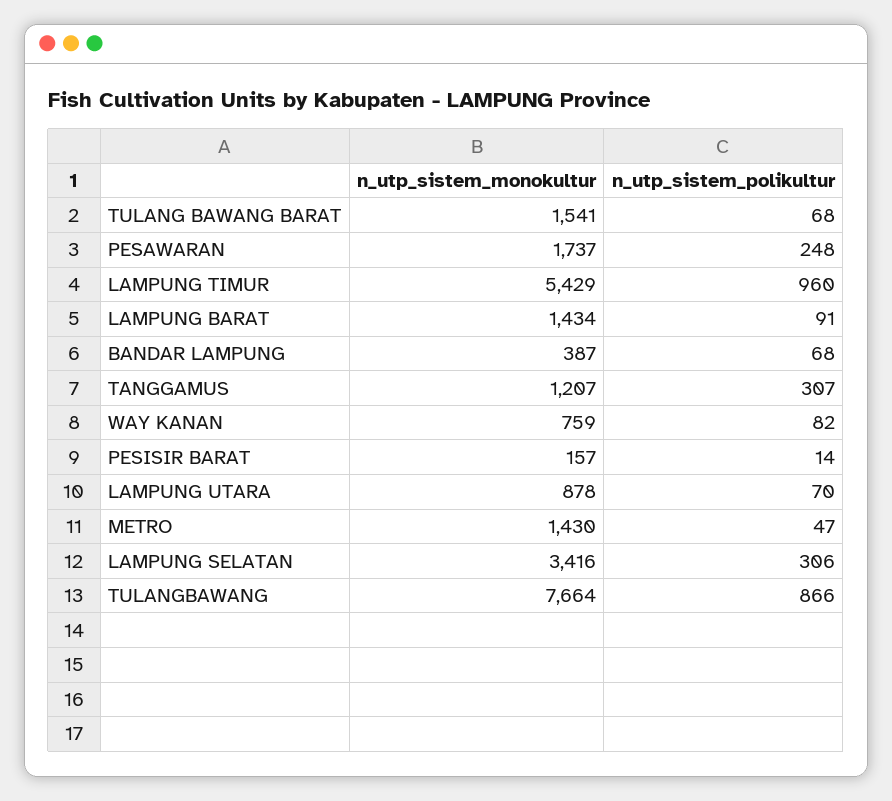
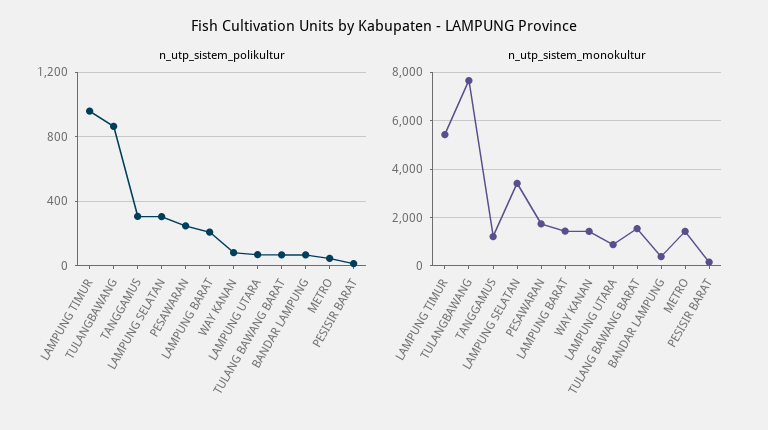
  {
    "n_utp_sistem_monokultur": {
      "TULANG BAWANG BARAT": 1541,
      "PESAWARAN": 1737,
      "LAMPUNG TIMUR": 5429,
      "LAMPUNG BARAT": 1434,
      "BANDAR LAMPUNG": 387,
      "TANGGAMUS": 1207,
-     "WAY KANAN": 759,
+     "WAY KANAN": 1500,
      "PESISIR BARAT": 157,
      "LAMPUNG UTARA": 878,
      "METRO": 1430,
      "LAMPUNG SELATAN": 3416,
      "TULANGBAWANG": 7664
    },
    "n_utp_sistem_polikultur": {
      "TULANG BAWANG BARAT": 68,
      "PESAWARAN": 248,
      "LAMPUNG TIMUR": 960,
-     "LAMPUNG BARAT": 91,
+     "LAMPUNG BARAT": 200,
      "BANDAR LAMPUNG": 68,
      "TANGGAMUS": 307,
      "WAY KANAN": 82,
      "PESISIR BARAT": 14,
      "LAMPUNG UTARA": 70,
      "METRO": 47,
      "LAMPUNG SELATAN": 306,
      "TULANGBAWANG": 866
    }
  }

